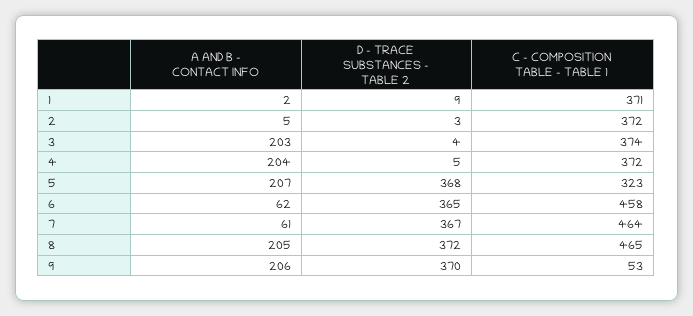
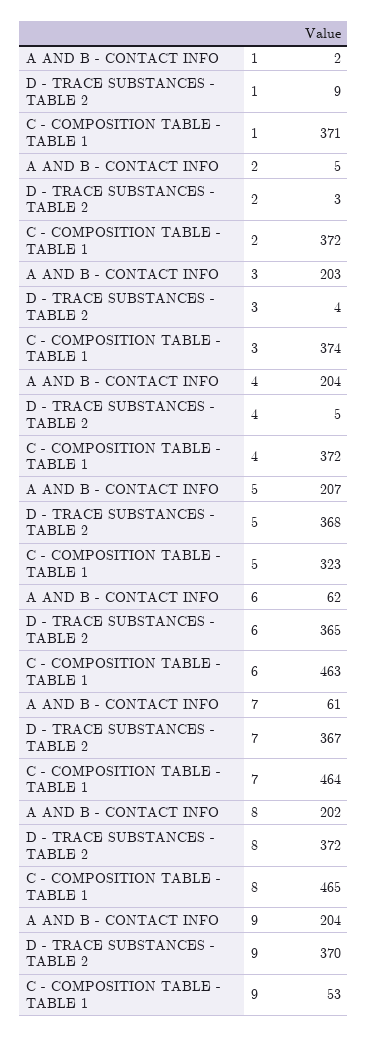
  {
    "A AND B - CONTACT INFO": {
      "1": 2,
      "2": 5,
      "3": 203,
      "4": 204,
      "5": 207,
      "6": 62,
      "7": 61,
-     "8": 205,
+     "8": 202,
-     "9": 206
+     "9": 204
    },
    "D - TRACE SUBSTANCES - TABLE 2": {
      "1": 9,
      "2": 3,
      "3": 4,
      "4": 5,
      "5": 368,
      "6": 365,
      "7": 367,
      "8": 372,
      "9": 370
    },
    "C - COMPOSITION TABLE - TABLE 1": {
      "1": 371,
      "2": 372,
      "3": 374,
      "4": 372,
      "5": 323,
-     "6": 458,
+     "6": 463,
      "7": 464,
      "8": 465,
      "9": 53
    }
  }

